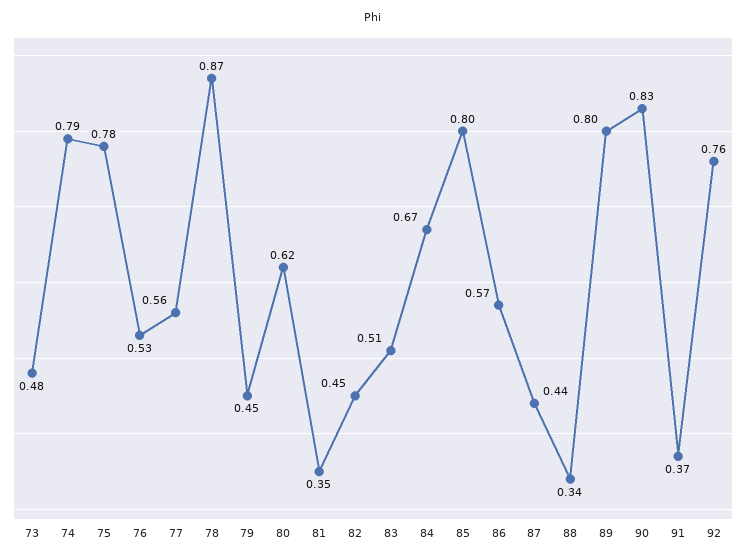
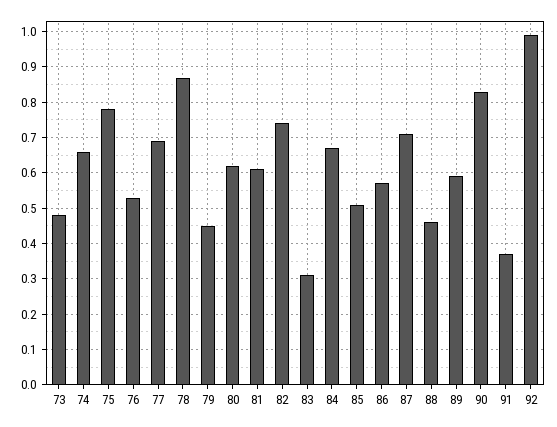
  {
    "73": 0.48,
-   "74": 0.79,
+   "74": 0.65,
    "75": 0.78,
    "76": 0.53,
-   "77": 0.56,
+   "77": 0.7,
    "78": 0.87,
    "79": 0.45,
    "80": 0.62,
-   "81": 0.35,
+   "81": 0.6,
-   "82": 0.45,
+   "82": 0.75,
-   "83": 0.51,
+   "83": 0.3,
    "84": 0.67,
-   "85": 0.8,
+   "85": 0.5,
    "86": 0.57,
-   "87": 0.44,
+   "87": 0.7,
-   "88": 0.34,
+   "88": 0.45,
-   "89": 0.8,
+   "89": 0.6,
    "90": 0.83,
    "91": 0.37,
-   "92": 0.76
+   "92": 1
  }

